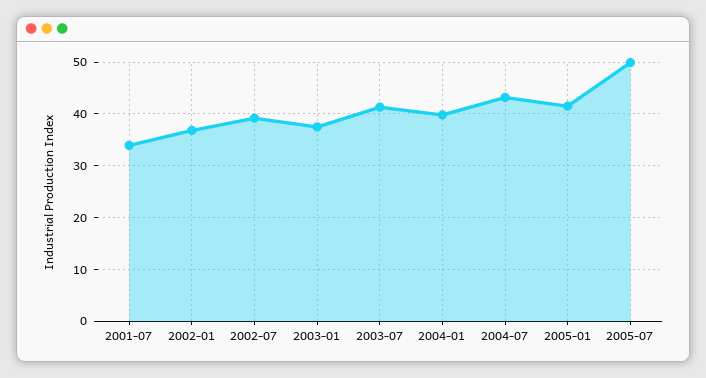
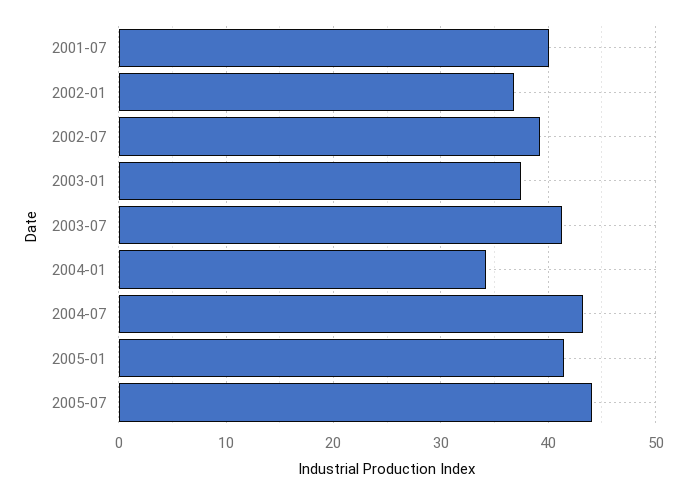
  {
-   "2001-07": 34,
+   "2001-07": 40,
    "2002-01": 37,
    "2002-07": 39,
    "2003-01": 38,
    "2003-07": 41,
-   "2004-01": 40,
+   "2004-01": 34,
    "2004-07": 43,
    "2005-01": 42,
-   "2005-07": 50
+   "2005-07": 44
  }

